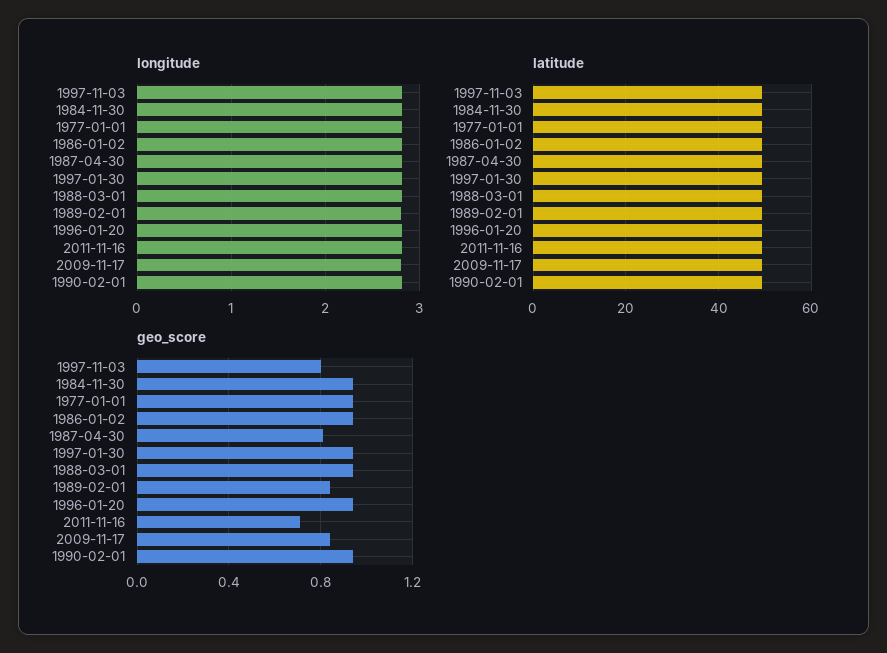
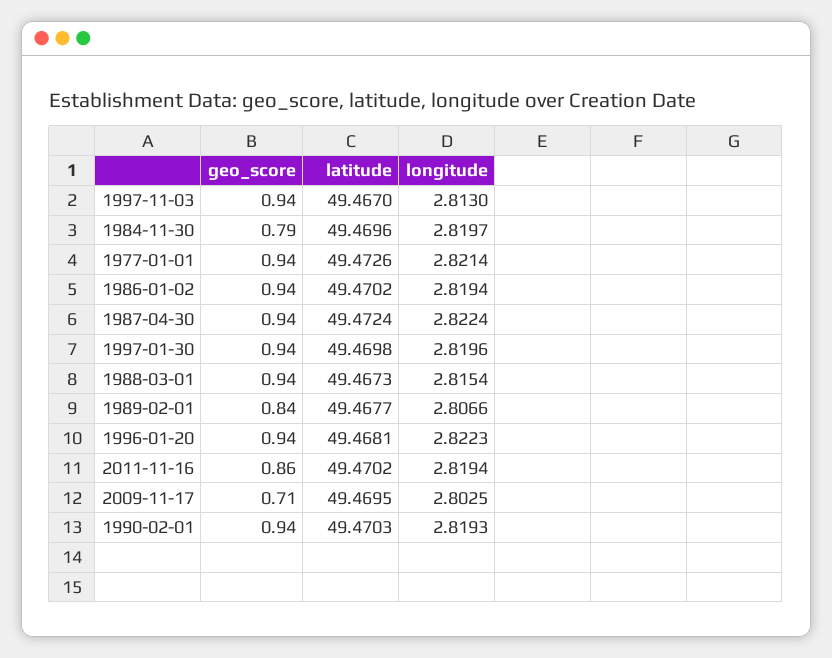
  {
    "longitude": {
      "1997-11-03": 2.813,
      "1984-11-30": 2.8197,
      "1977-01-01": 2.8214,
      "1986-01-02": 2.8194,
      "1987-04-30": 2.8224,
      "1997-01-30": 2.8196,
      "1988-03-01": 2.8154,
      "1989-02-01": 2.8066,
      "1996-01-20": 2.8223,
      "2011-11-16": 2.8194,
      "2009-11-17": 2.8025,
      "1990-02-01": 2.8193
    },
    "latitude": {
      "1997-11-03": 49.467,
      "1984-11-30": 49.4696,
      "1977-01-01": 49.4726,
      "1986-01-02": 49.4702,
      "1987-04-30": 49.4724,
      "1997-01-30": 49.4698,
      "1988-03-01": 49.4673,
      "1989-02-01": 49.4677,
      "1996-01-20": 49.4681,
      "2011-11-16": 49.4702,
      "2009-11-17": 49.4695,
      "1990-02-01": 49.4703
    },
    "geo_score": {
-     "1997-11-03": 0.8,
+     "1997-11-03": 0.94,
-     "1984-11-30": 0.95,
+     "1984-11-30": 0.79,
      "1977-01-01": 0.94,
      "1986-01-02": 0.94,
-     "1987-04-30": 0.8,
+     "1987-04-30": 0.94,
      "1997-01-30": 0.94,
      "1988-03-01": 0.94,
      "1989-02-01": 0.84,
      "1996-01-20": 0.94,
-     "2011-11-16": 0.7,
+     "2011-11-16": 0.86,
-     "2009-11-17": 0.85,
+     "2009-11-17": 0.71,
      "1990-02-01": 0.94
    }
  }

